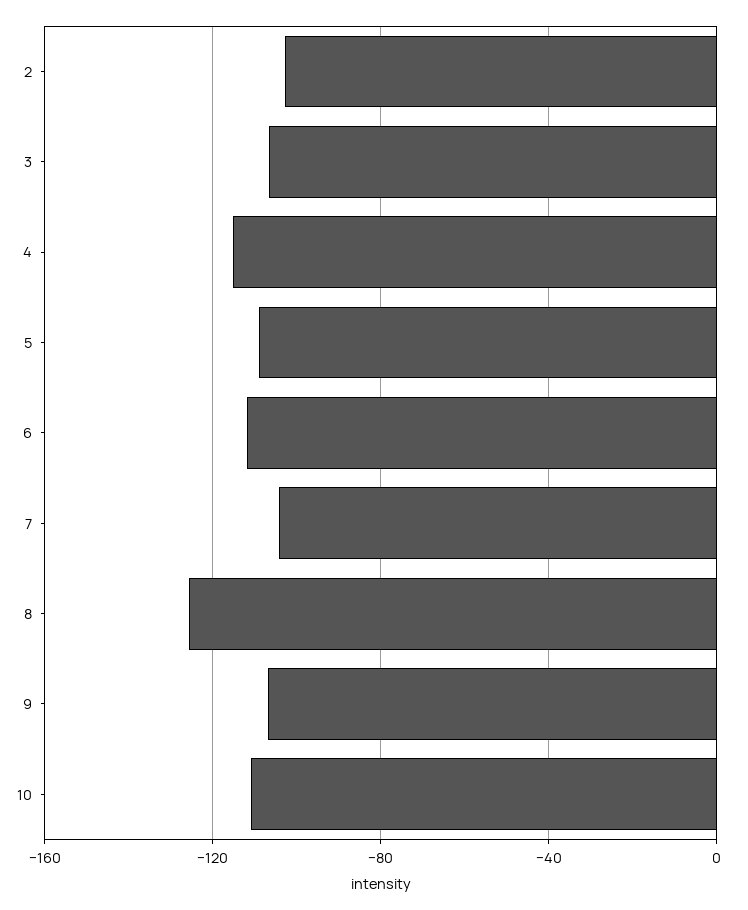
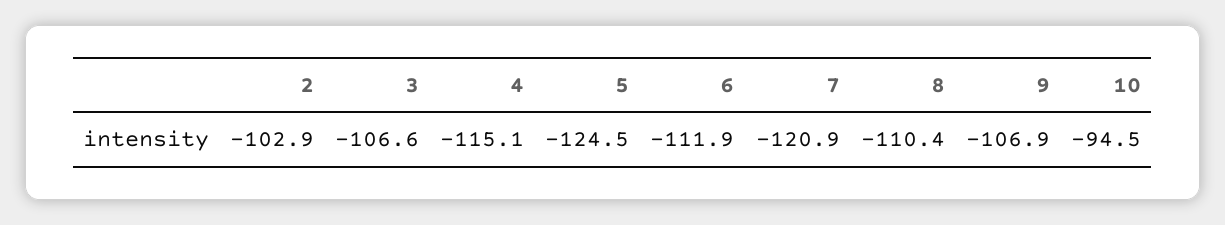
  {
    "2": -102.9,
    "3": -106.6,
    "4": -115.1,
-   "5": -110,
+   "5": -124.5,
    "6": -111.9,
-   "7": -105,
+   "7": -120.9,
-   "8": -125,
+   "8": -110.4,
    "9": -106.9,
-   "10": -110
+   "10": -94.5
  }

